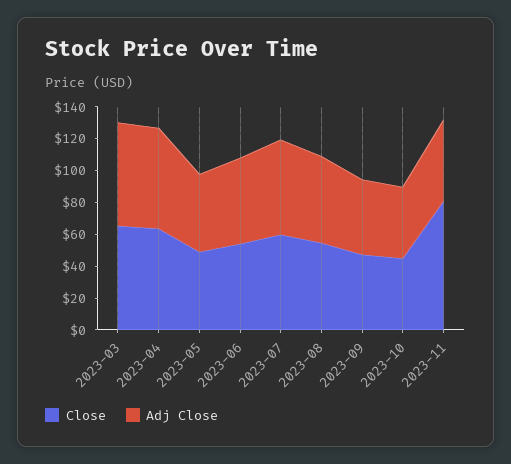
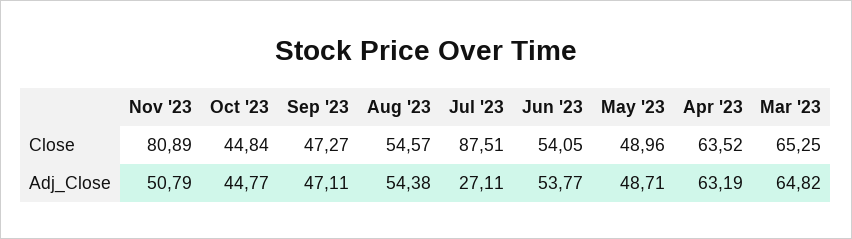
  {
    "Close": {
      "2023-03": 65.25,
      "2023-04": 63.52,
      "2023-05": 48.96,
      "2023-06": 54.05,
-     "2023-07": 60,
+     "2023-07": 87.51,
      "2023-08": 54.57,
      "2023-09": 47.27,
      "2023-10": 44.84,
      "2023-11": 80.89
    },
    "Adj Close": {
      "2023-03": 64.82,
      "2023-04": 63.19,
      "2023-05": 48.71,
      "2023-06": 53.77,
-     "2023-07": 60,
+     "2023-07": 27.11,
      "2023-08": 54.38,
      "2023-09": 47.11,
      "2023-10": 44.77,
      "2023-11": 50.79
    }
  }

